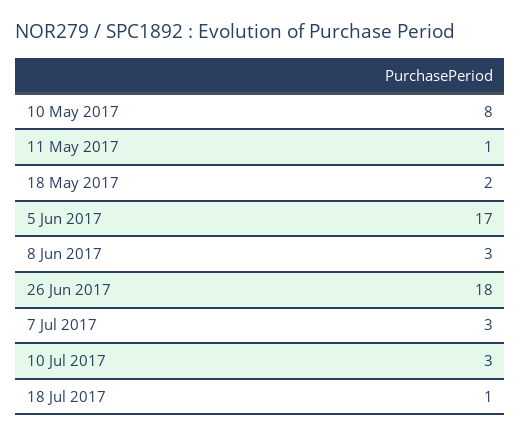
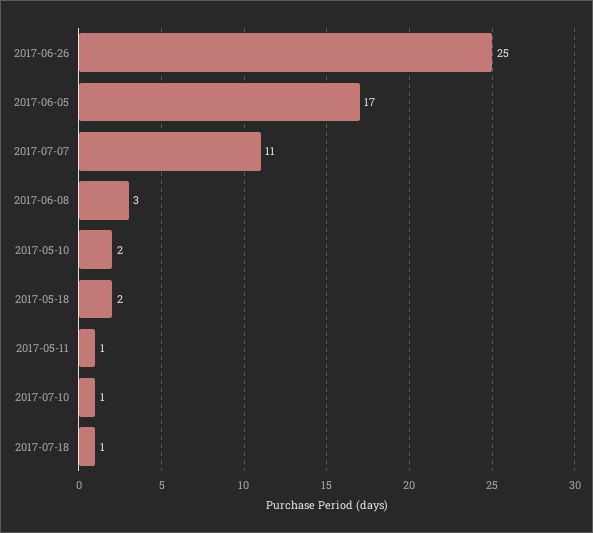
  {
-   "10 May 2017": 8,
+   "10 May 2017": 2,
    "11 May 2017": 1,
    "18 May 2017": 2,
    "5 Jun 2017": 17,
    "8 Jun 2017": 3,
-   "26 Jun 2017": 18,
+   "26 Jun 2017": 25,
-   "7 Jul 2017": 3,
+   "7 Jul 2017": 11,
-   "10 Jul 2017": 3,
+   "10 Jul 2017": 1,
    "18 Jul 2017": 1
  }

